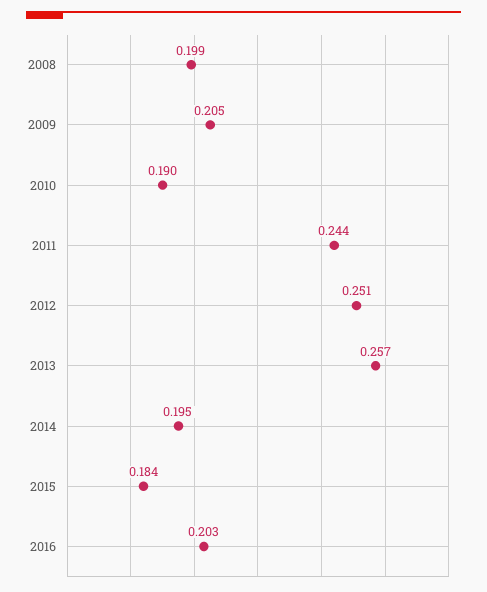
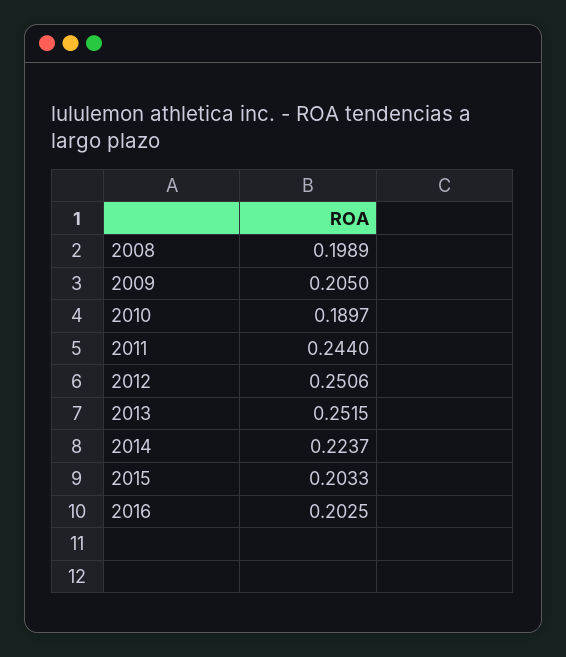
  {
    "2008": 0.1989,
    "2009": 0.205,
    "2010": 0.1897,
    "2011": 0.244,
    "2012": 0.2506,
-   "2013": 0.257,
+   "2013": 0.2515,
-   "2014": 0.195,
+   "2014": 0.2237,
-   "2015": 0.184,
+   "2015": 0.2033,
    "2016": 0.2025
  }

